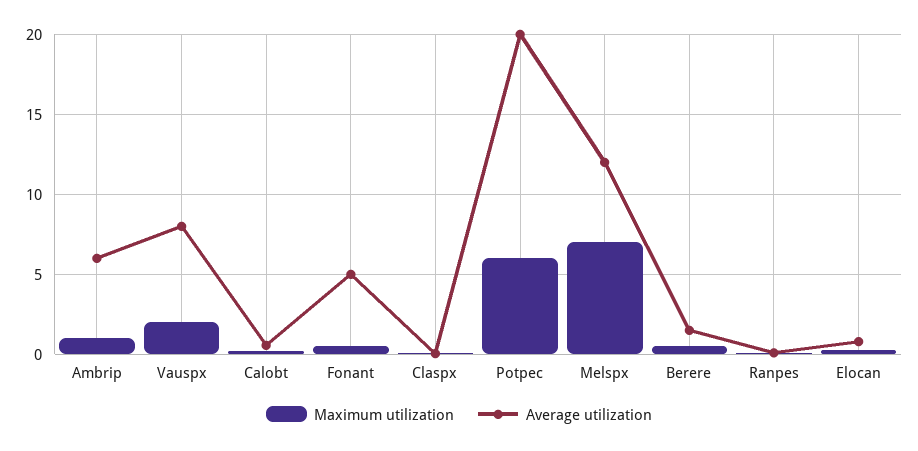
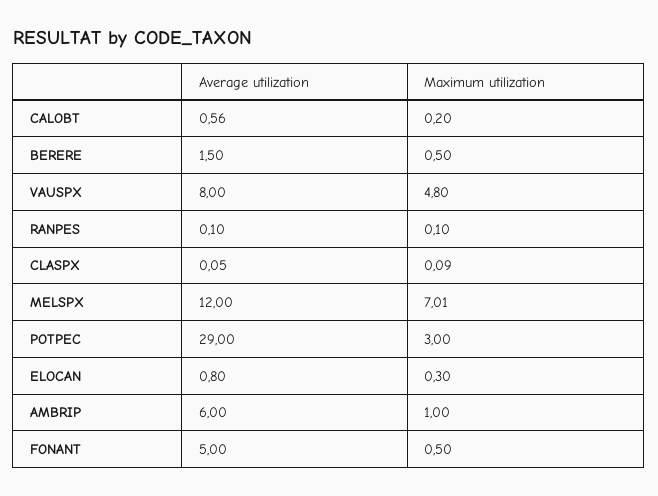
  {
    "Maximum utilization": {
      "Ambrip": 1,
-     "Vauspx": 2,
+     "Vauspx": 4.8,
      "Calobt": 0.2,
      "Fonant": 0.5,
      "Claspx": 0.09,
-     "Potpec": 6,
+     "Potpec": 3,
      "Melspx": 7.01,
      "Berere": 0.5,
      "Ranpes": 0.1,
      "Elocan": 0.3
    },
    "Average utilization": {
      "Ambrip": 6,
      "Vauspx": 8,
      "Calobt": 0.56,
      "Fonant": 5,
      "Claspx": 0.05,
-     "Potpec": 20,
+     "Potpec": 29,
      "Melspx": 12,
      "Berere": 1.5,
      "Ranpes": 0.1,
      "Elocan": 0.8
    }
  }

